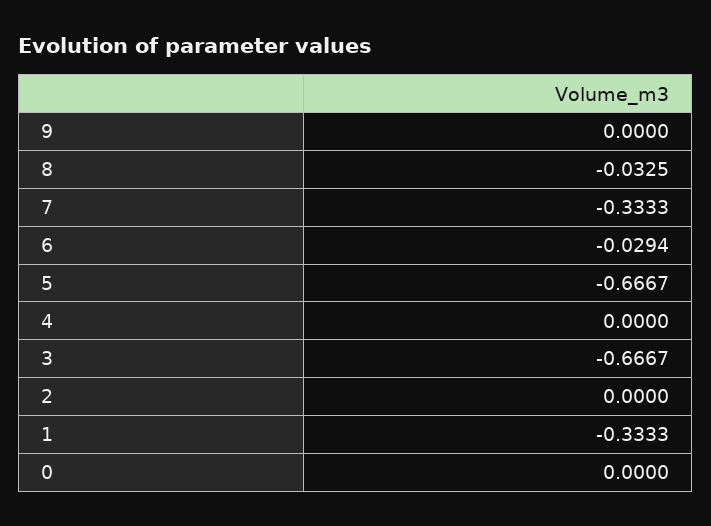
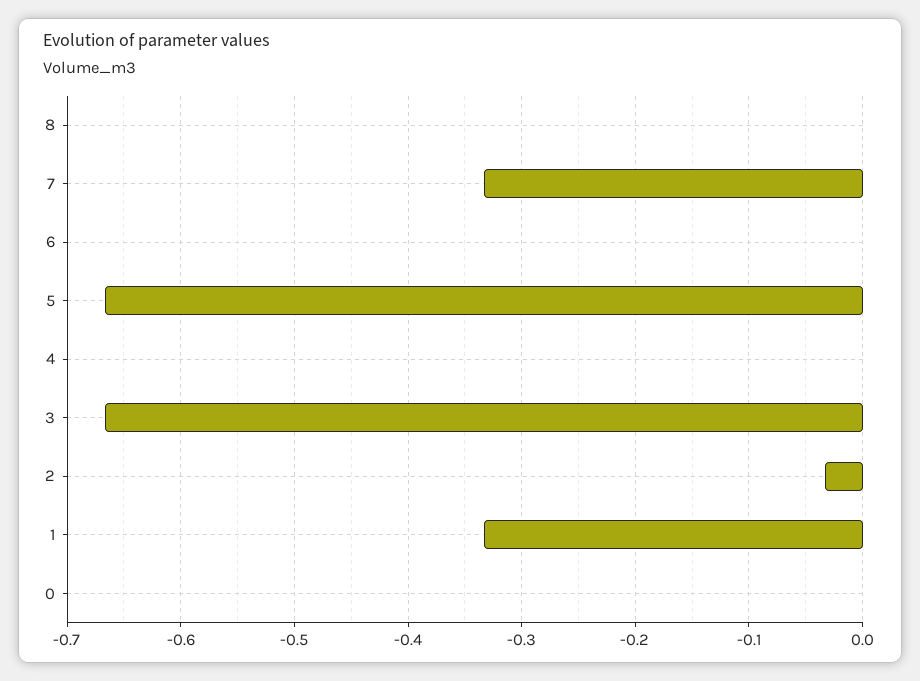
  {
-   "9": 0,
-   "8": -0.0325,
+   "8": 0,
    "7": -0.3333,
-   "6": -0.0294,
+   "6": 0,
    "5": -0.6667,
    "4": 0,
    "3": -0.6667,
-   "2": 0,
+   "2": -0.03,
    "1": -0.3333,
    "0": 0
  }

